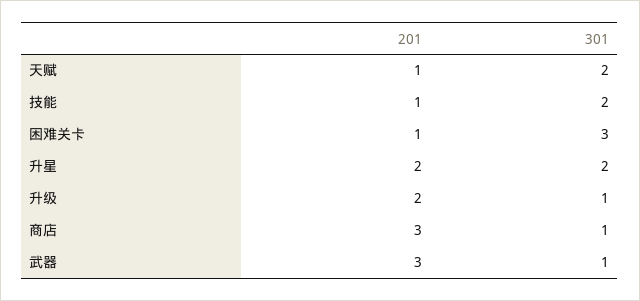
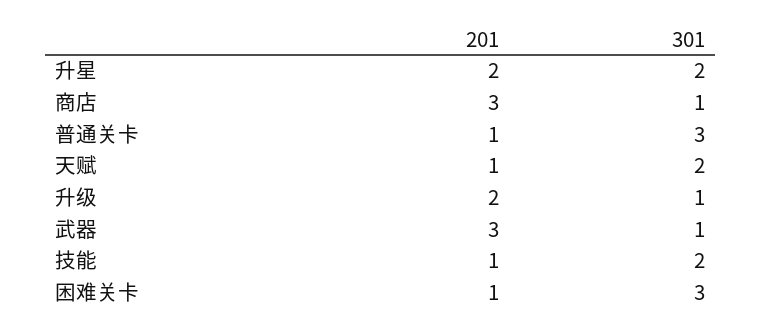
  {
    "201": {
      "天赋": 1,
      "技能": 1,
      "困难关卡": 1,
      "升星": 2,
      "升级": 2,
      "商店": 3,
-     "武器": 3
+     "武器": 3,
+     "普通关卡": 1
    },
    "301": {
      "天赋": 2,
      "技能": 2,
      "困难关卡": 3,
      "升星": 2,
      "升级": 1,
      "商店": 1,
-     "武器": 1
+     "武器": 1,
+     "普通关卡": 3
    }
  }

